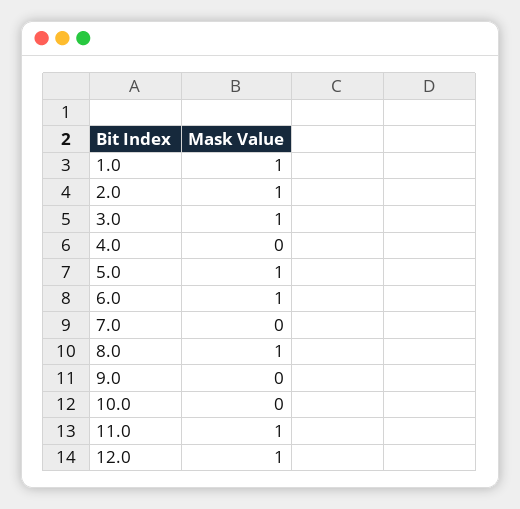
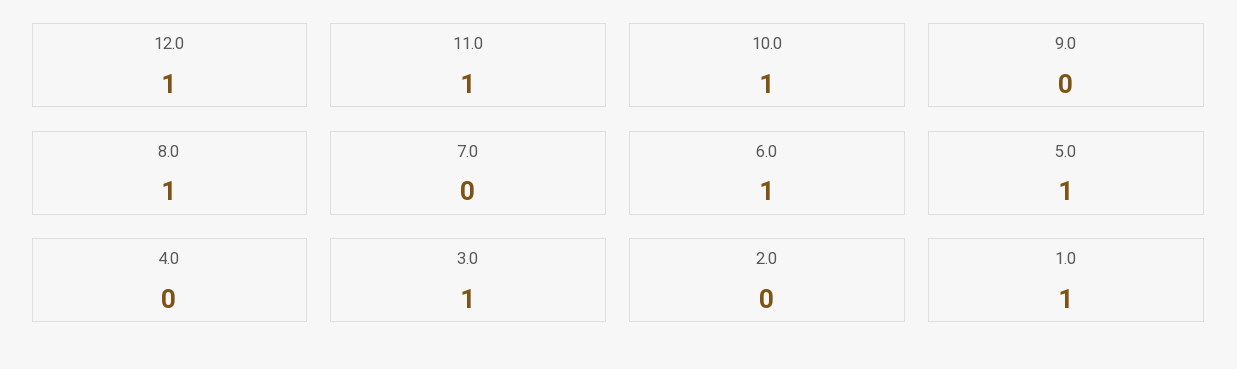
  {
    "1.0": 1,
-   "2.0": 1,
+   "2.0": 0,
    "3.0": 1,
    "4.0": 0,
    "5.0": 1,
    "6.0": 1,
    "7.0": 0,
    "8.0": 1,
    "9.0": 0,
-   "10.0": 0,
+   "10.0": 1,
    "11.0": 1,
    "12.0": 1
  }

